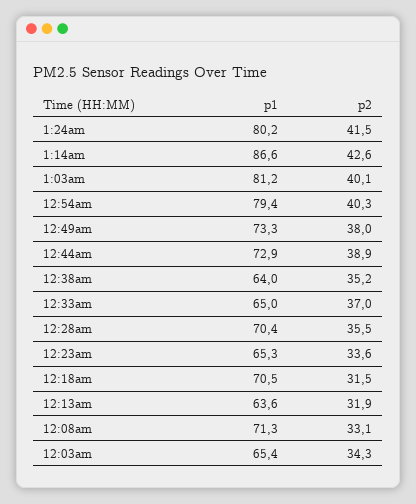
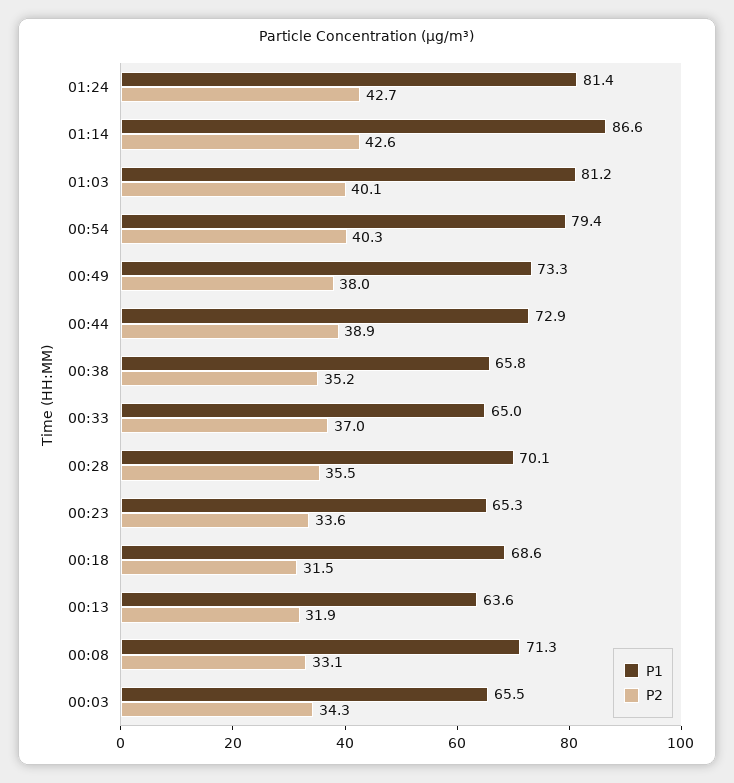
  {
    "p1": {
-     "1:24am": 80.2,
+     "1:24am": 81.4,
      "1:14am": 86.6,
      "1:03am": 81.2,
      "12:54am": 79.4,
      "12:49am": 73.3,
      "12:44am": 72.9,
-     "12:38am": 64,
+     "12:38am": 65.8,
      "12:33am": 65,
-     "12:28am": 70.4,
+     "12:28am": 70.1,
      "12:23am": 65.3,
-     "12:18am": 70.5,
+     "12:18am": 68.6,
      "12:13am": 63.6,
      "12:08am": 71.3,
-     "12:03am": 65.4
+     "12:03am": 65.5
    },
    "p2": {
-     "1:24am": 41.5,
+     "1:24am": 42.7,
      "1:14am": 42.6,
      "1:03am": 40.1,
      "12:54am": 40.3,
      "12:49am": 38,
      "12:44am": 38.9,
      "12:38am": 35.2,
      "12:33am": 37,
      "12:28am": 35.5,
      "12:23am": 33.6,
      "12:18am": 31.5,
      "12:13am": 31.9,
      "12:08am": 33.1,
      "12:03am": 34.3
    }
  }

